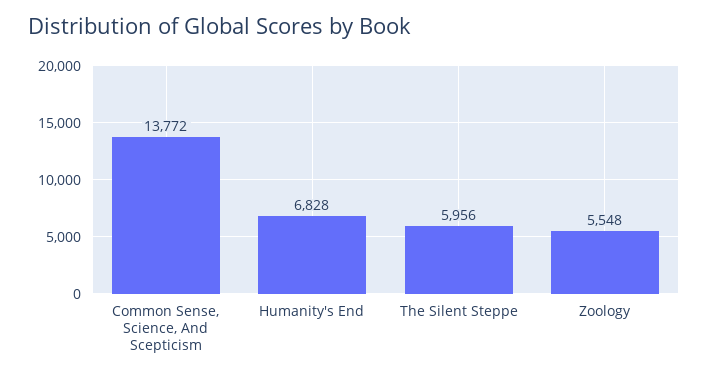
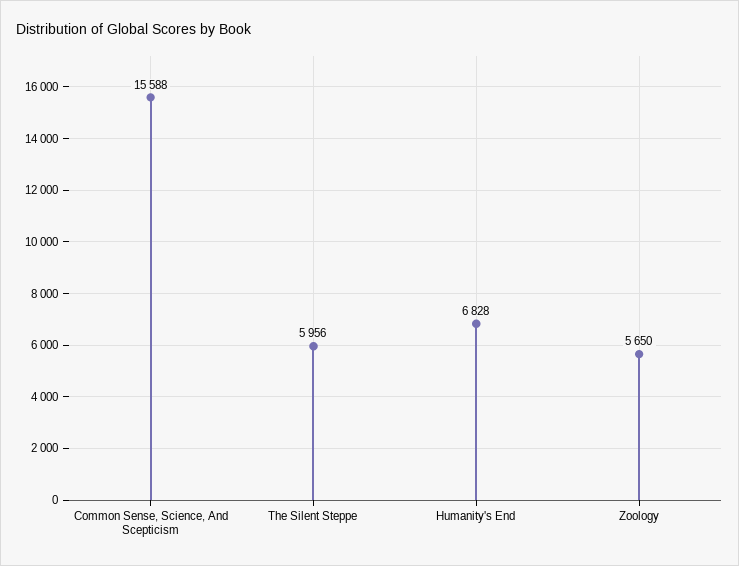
  {
-   "Common Sense, Science, And Scepticism": 13772,
+   "Common Sense, Science, And Scepticism": 15588,
    "Humanity's End": 6828,
    "The Silent Steppe": 5956,
-   "Zoology": 5548
+   "Zoology": 5650
  }

